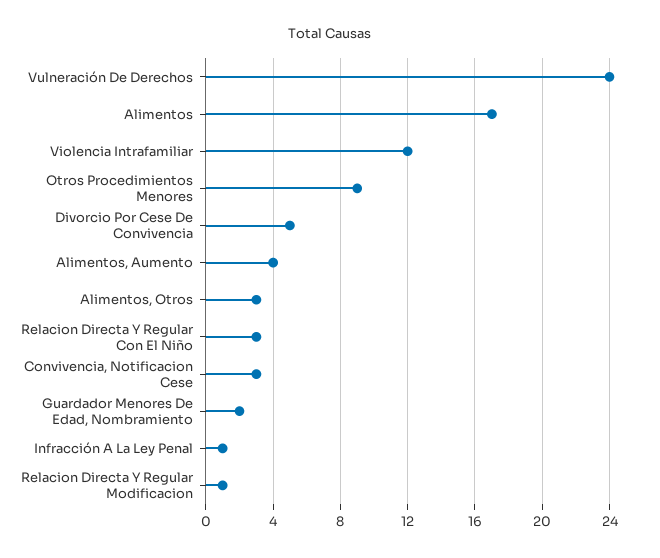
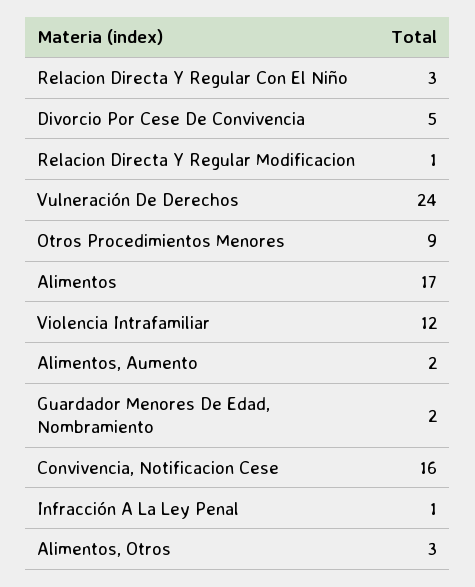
  {
    "Vulneración De Derechos": 24,
    "Alimentos": 17,
    "Violencia Intrafamiliar": 12,
    "Otros Procedimientos Menores": 9,
    "Divorcio Por Cese De Convivencia": 5,
-   "Alimentos, Aumento": 4,
+   "Alimentos, Aumento": 2,
    "Alimentos, Otros": 3,
    "Relacion Directa Y Regular Con El Niño": 3,
-   "Convivencia, Notificacion Cese": 3,
+   "Convivencia, Notificacion Cese": 16,
    "Guardador Menores De Edad, Nombramiento": 2,
    "Infracción A La Ley Penal": 1,
    "Relacion Directa Y Regular Modificacion": 1
  }

